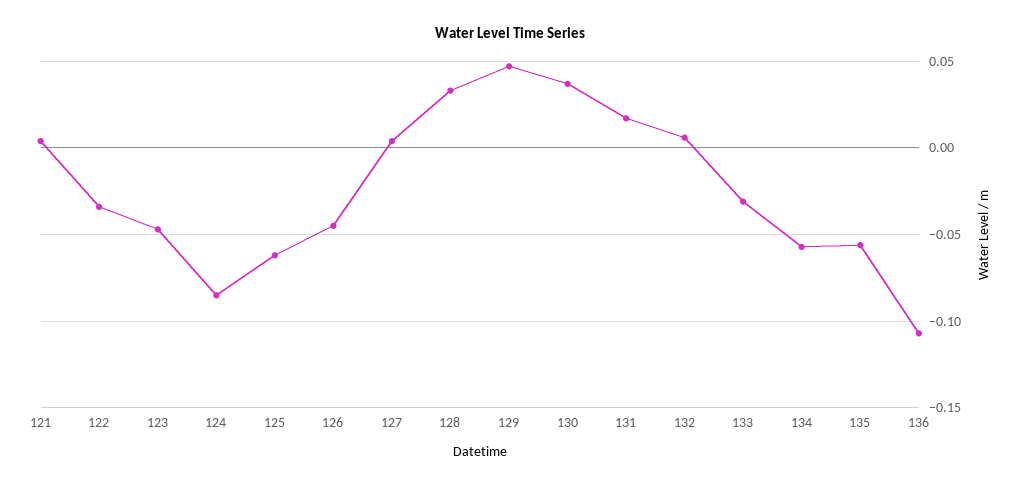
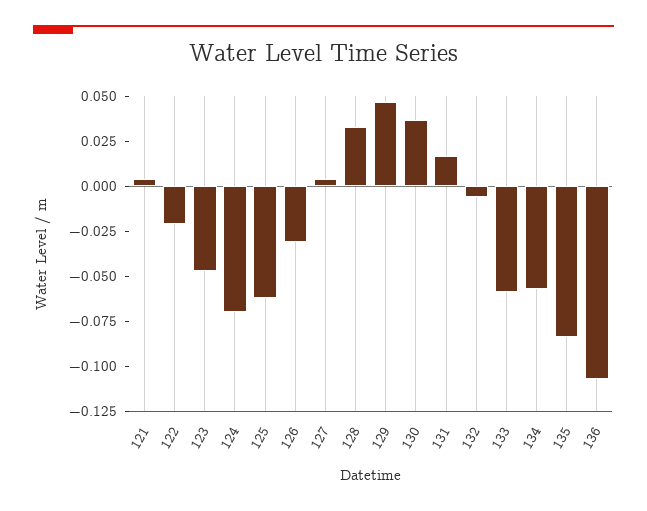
  {
    "121": 0.005,
-   "122": -0.035,
+   "122": -0.02,
    "123": -0.045,
-   "124": -0.085,
+   "124": -0.07,
    "125": -0.06,
-   "126": -0.045,
+   "126": -0.03,
    "127": 0.005,
    "128": 0.035,
    "129": 0.045,
    "130": 0.035,
    "131": 0.015,
-   "132": 0.005,
+   "132": -0.005,
-   "133": -0.03,
+   "133": -0.06,
    "134": -0.055,
-   "135": -0.055,
+   "135": -0.085,
    "136": -0.105
  }

